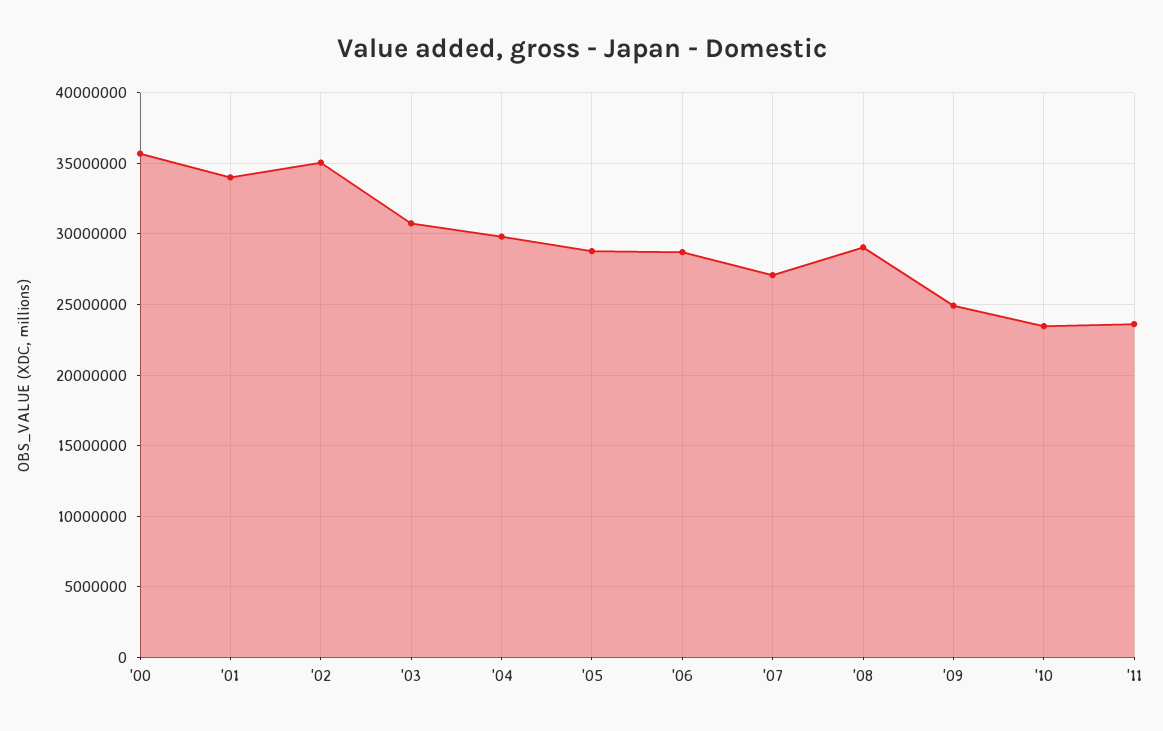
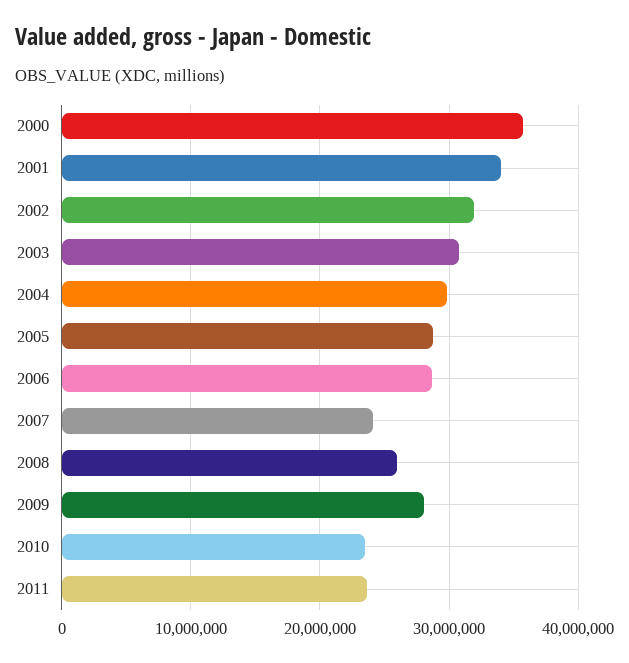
  {
    "'00": 35500000,
    "'01": 34000000,
-   "'02": 35000000,
+   "'02": 32000000,
    "'03": 30500000,
    "'04": 30000000,
    "'05": 29000000,
    "'06": 28500000,
-   "'07": 27000000,
+   "'07": 24000000,
-   "'08": 29000000,
+   "'08": 26000000,
-   "'09": 25000000,
+   "'09": 28000000,
    "'10": 23500000,
    "'11": 23500000
  }

